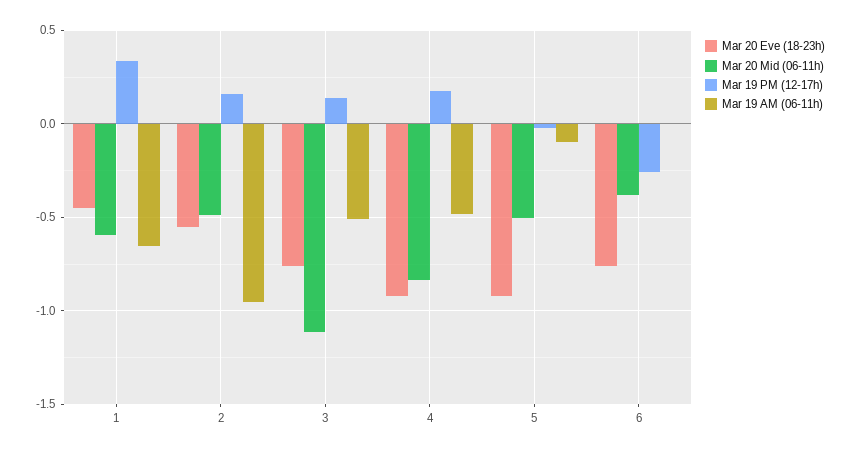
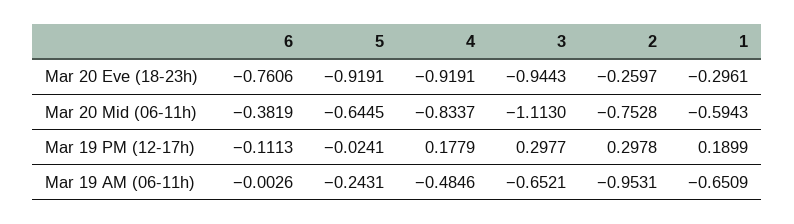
  {
    "Mar 20 Eve (18-23h)": {
-     "1": -0.45,
+     "1": -0.2961,
-     "2": -0.55,
+     "2": -0.2597,
-     "3": -0.75,
+     "3": -0.9443,
      "4": -0.9191,
      "5": -0.9191,
      "6": -0.7606
    },
    "Mar 20 Mid (06-11h)": {
      "1": -0.5943,
-     "2": -0.5,
+     "2": -0.7528,
      "3": -1.113,
      "4": -0.8337,
-     "5": -0.5,
+     "5": -0.6445,
      "6": -0.3819
    },
    "Mar 19 PM (12-17h)": {
-     "1": 0.35,
+     "1": 0.1899,
-     "2": 0.15,
+     "2": 0.2978,
-     "3": 0.15,
+     "3": 0.2977,
      "4": 0.1779,
      "5": -0.0241,
-     "6": -0.25
+     "6": -0.1113
    },
    "Mar 19 AM (06-11h)": {
      "1": -0.6509,
      "2": -0.9531,
-     "3": -0.5,
+     "3": -0.6521,
      "4": -0.4846,
-     "5": -0.1,
+     "5": -0.2431,
      "6": -0.0026
    }
  }

